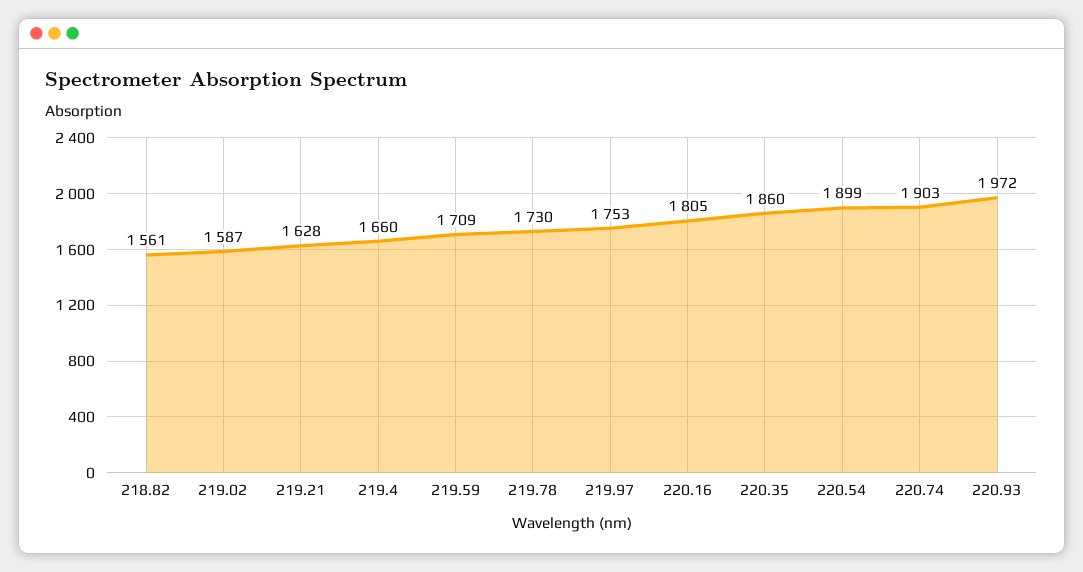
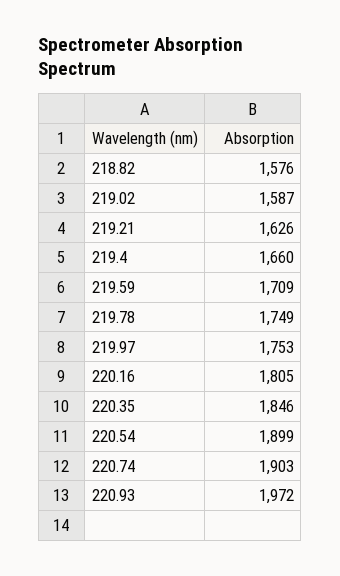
  {
-   "218.82": 1561,
+   "218.82": 1576,
    "219.02": 1587,
-   "219.21": 1628,
+   "219.21": 1626,
    "219.4": 1660,
    "219.59": 1709,
-   "219.78": 1730,
+   "219.78": 1749,
    "219.97": 1753,
    "220.16": 1805,
-   "220.35": 1860,
+   "220.35": 1846,
    "220.54": 1899,
    "220.74": 1903,
    "220.93": 1972
  }

